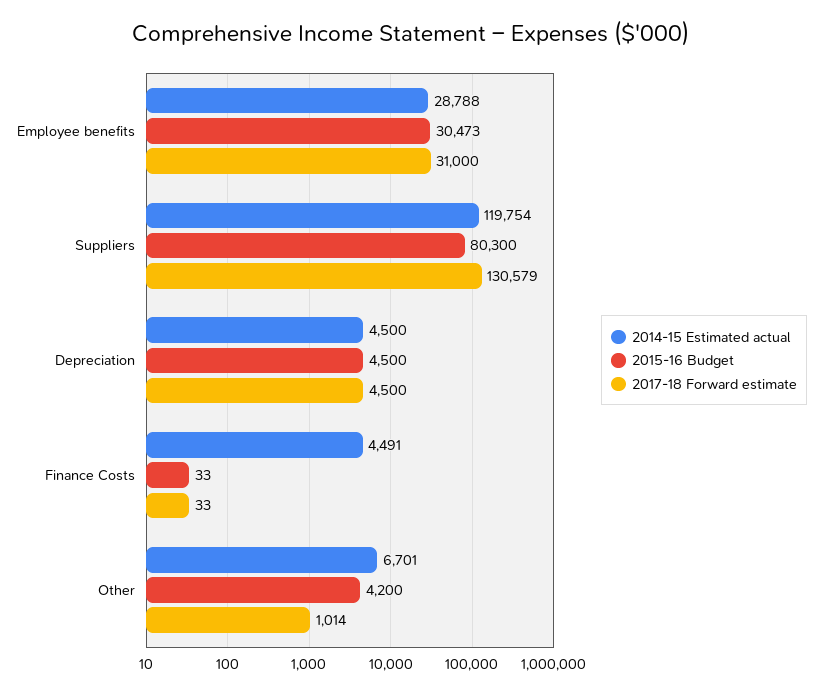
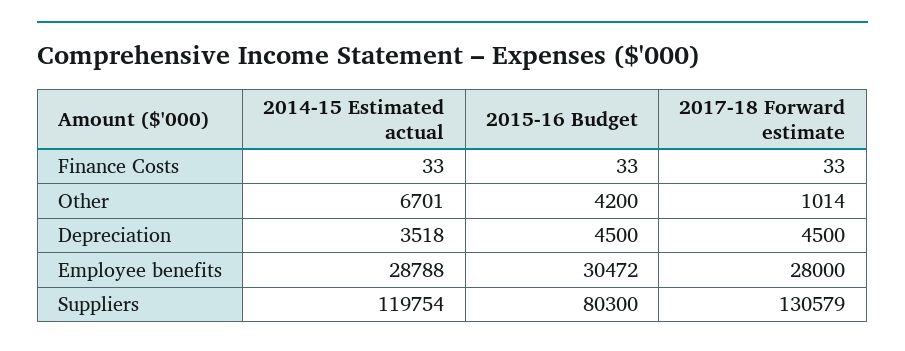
  {
    "2014-15 Estimated actual": {
      "Employee benefits": 28788,
      "Suppliers": 119754,
-     "Depreciation": 4500,
+     "Depreciation": 3518,
-     "Finance Costs": 4491,
+     "Finance Costs": 33,
      "Other": 6701
    },
    "2015-16 Budget": {
-     "Employee benefits": 30473,
+     "Employee benefits": 30472,
      "Suppliers": 80300,
      "Depreciation": 4500,
      "Finance Costs": 33,
      "Other": 4200
    },
    "2017-18 Forward estimate": {
-     "Employee benefits": 31000,
+     "Employee benefits": 28000,
      "Suppliers": 130579,
      "Depreciation": 4500,
      "Finance Costs": 33,
      "Other": 1014
    }
  }

